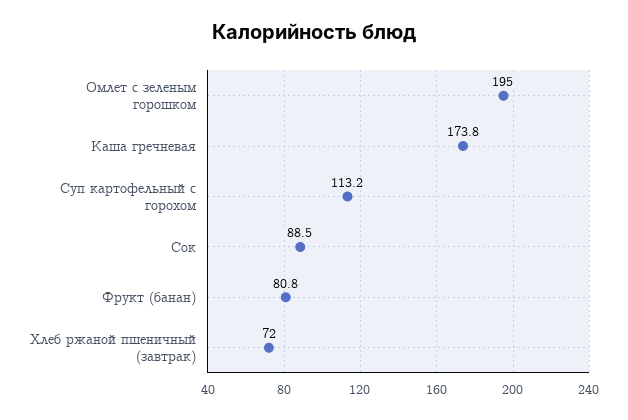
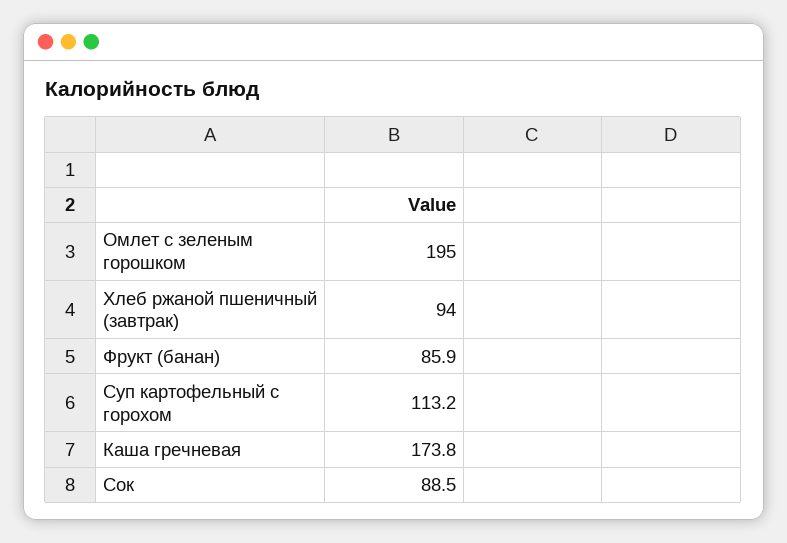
  {
    "Омлет с зеленым горошком": 195,
    "Каша гречневая": 173.8,
    "Суп картофельный с горохом": 113.2,
    "Сок": 88.5,
-   "Фрукт (банан)": 80.8,
+   "Фрукт (банан)": 85.9,
-   "Хлеб ржаной пшеничный (завтрак)": 72
+   "Хлеб ржаной пшеничный (завтрак)": 94
  }

